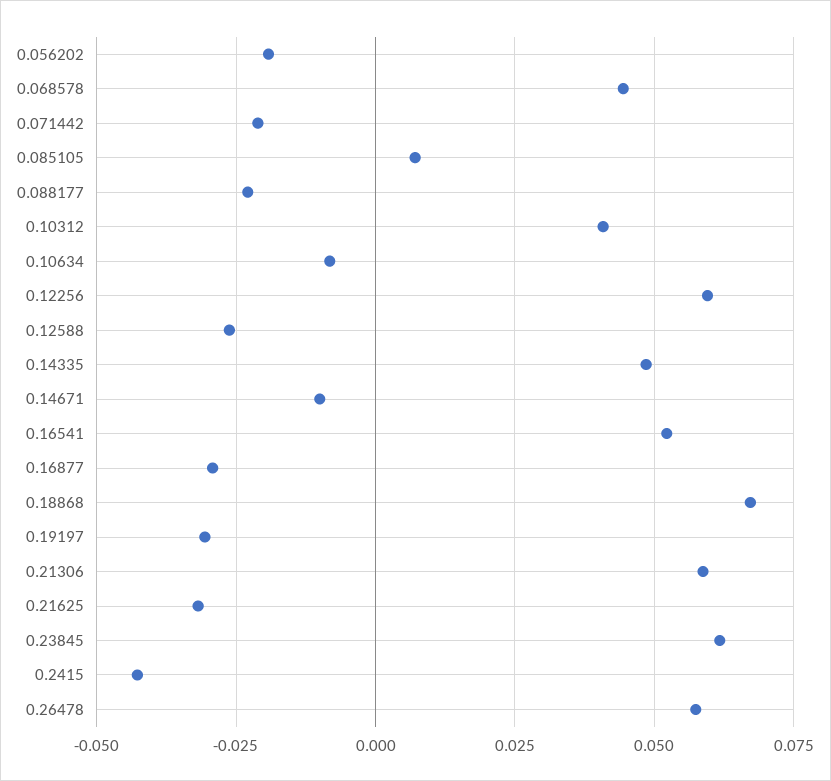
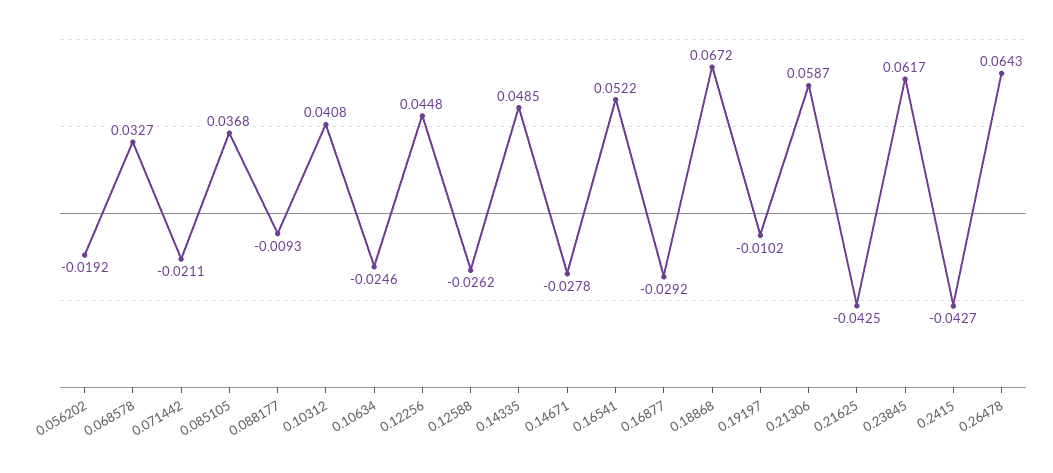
  {
    "0.056202": -0.0192,
-   "0.068578": 0.045,
+   "0.068578": 0.0327,
    "0.071442": -0.0211,
-   "0.085105": 0.0075,
+   "0.085105": 0.0368,
-   "0.088177": -0.0225,
+   "0.088177": -0.0093,
    "0.10312": 0.0408,
-   "0.10634": -0.0075,
+   "0.10634": -0.0246,
-   "0.12256": 0.06,
+   "0.12256": 0.0448,
    "0.12588": -0.0262,
    "0.14335": 0.0485,
-   "0.14671": -0.01,
+   "0.14671": -0.0278,
    "0.16541": 0.0522,
    "0.16877": -0.0292,
    "0.18868": 0.0672,
-   "0.19197": -0.03,
+   "0.19197": -0.0102,
    "0.21306": 0.0587,
-   "0.21625": -0.0325,
+   "0.21625": -0.0425,
    "0.23845": 0.0617,
    "0.2415": -0.0427,
-   "0.26478": 0.0575
+   "0.26478": 0.0643
  }

